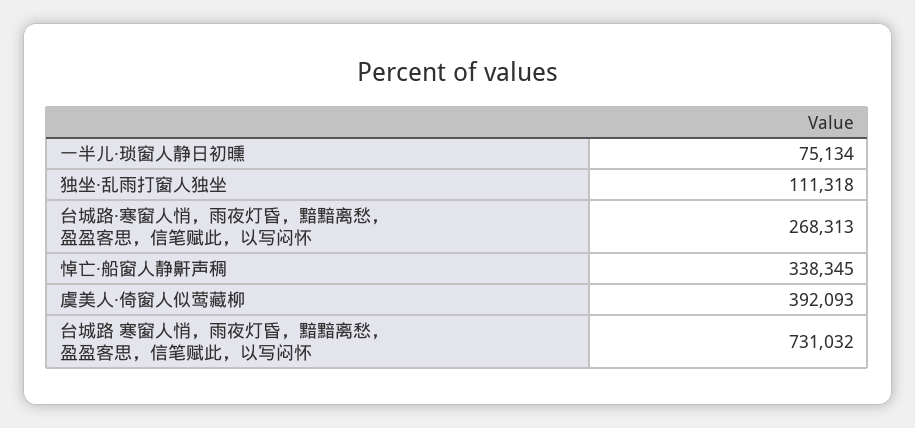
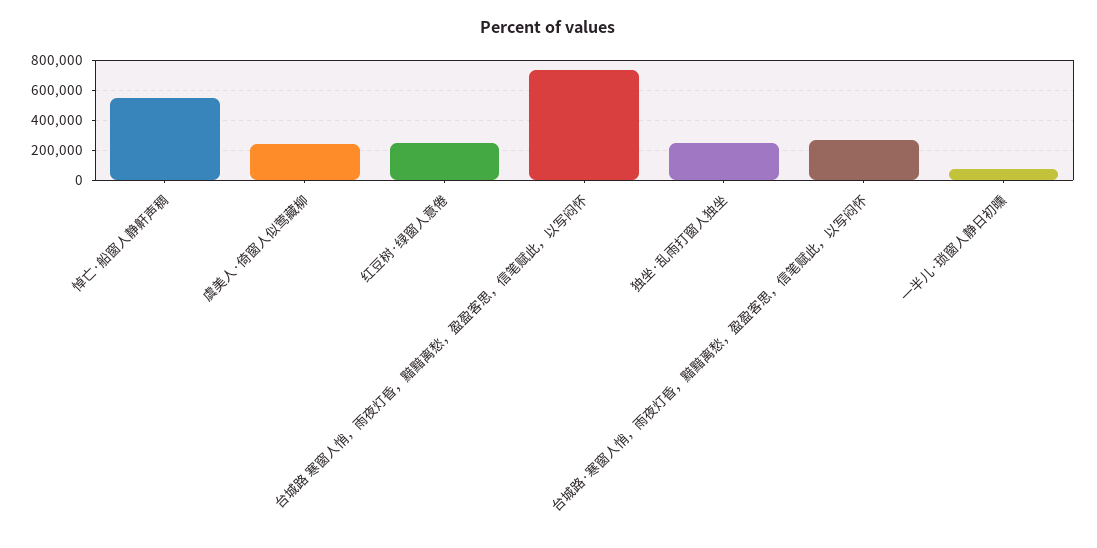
  {
    "一半儿·琐窗人静日初曛": 75134,
-   "独坐·乱雨打窗人独坐": 111318,
+   "独坐·乱雨打窗人独坐": 250000,
    "台城路·寒窗人悄，雨夜灯昏，黯黯离愁，盈盈客思，信笔赋此，以写闷怀": 268313,
-   "悼亡·船窗人静鼾声稠": 338345,
+   "悼亡·船窗人静鼾声稠": 550000,
-   "虞美人·倚窗人似莺藏柳": 392093,
+   "虞美人·倚窗人似莺藏柳": 250000,
-   "台城路 寒窗人悄，雨夜灯昏，黯黯离愁，盈盈客思，信笔赋此，以写闷怀": 731032
+   "台城路 寒窗人悄，雨夜灯昏，黯黯离愁，盈盈客思，信笔赋此，以写闷怀": 731032,
+   "红豆树·绿窗人意倦": 250000
  }

